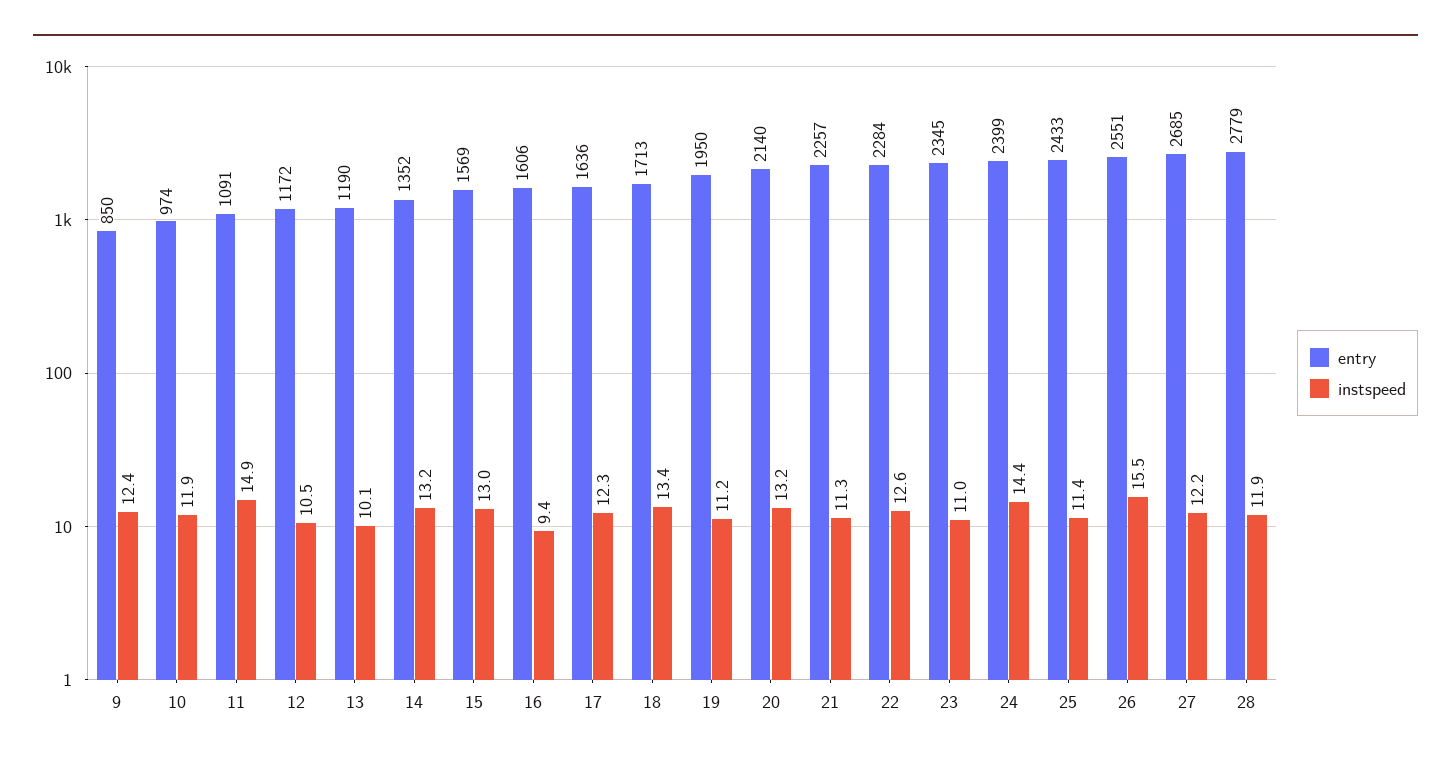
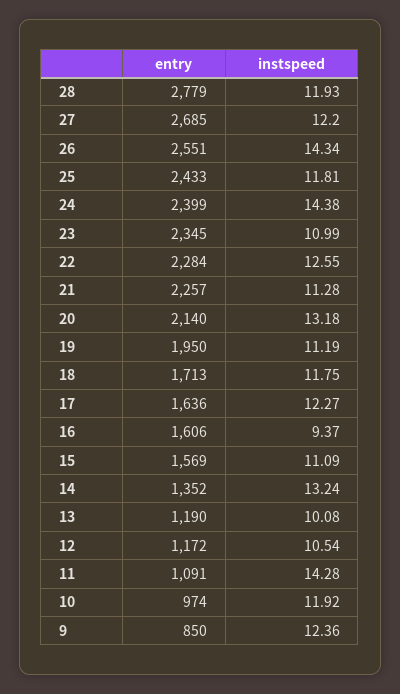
  {
    "entry": {
      "9": 850,
      "10": 974,
      "11": 1091,
      "12": 1172,
      "13": 1190,
      "14": 1352,
      "15": 1569,
      "16": 1606,
      "17": 1636,
      "18": 1713,
      "19": 1950,
      "20": 2140,
      "21": 2257,
      "22": 2284,
      "23": 2345,
      "24": 2399,
      "25": 2433,
      "26": 2551,
      "27": 2685,
      "28": 2779
    },
    "instspeed": {
      "9": 12.36,
      "10": 11.92,
-     "11": 14.9,
+     "11": 14.28,
      "12": 10.54,
      "13": 10.08,
      "14": 13.24,
-     "15": 13,
+     "15": 11.09,
      "16": 9.37,
      "17": 12.27,
-     "18": 13.4,
+     "18": 11.75,
      "19": 11.19,
      "20": 13.18,
      "21": 11.28,
      "22": 12.55,
      "23": 10.99,
      "24": 14.38,
-     "25": 11.4,
+     "25": 11.81,
-     "26": 15.5,
+     "26": 14.34,
      "27": 12.2,
      "28": 11.93
    }
  }

